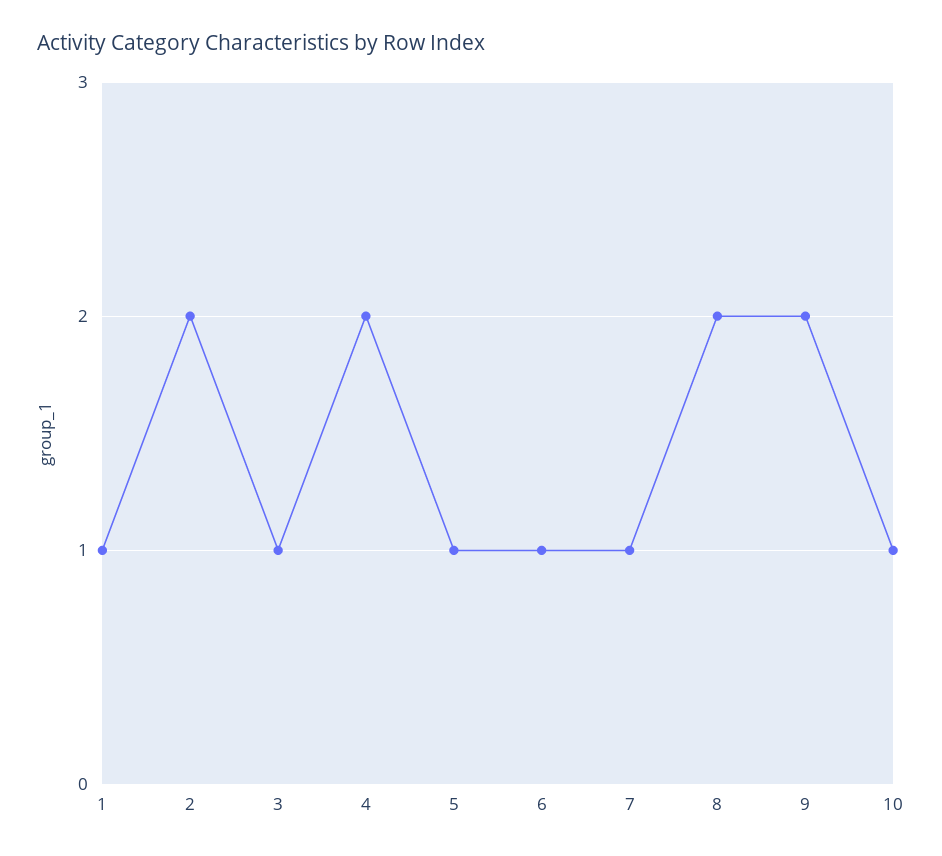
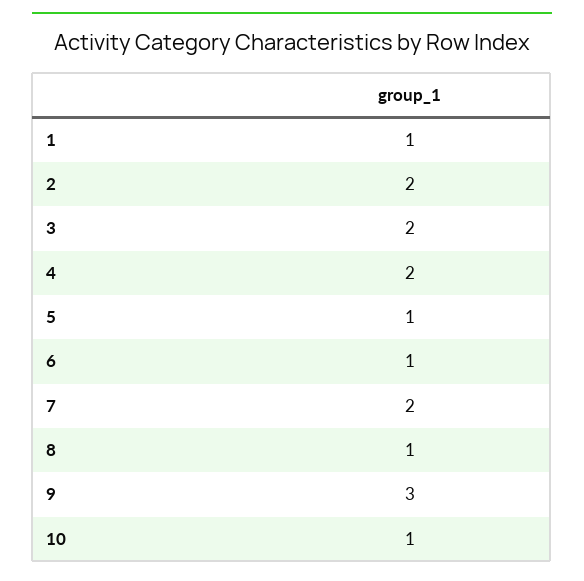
  {
    "1": 1,
    "2": 2,
-   "3": 1,
+   "3": 2,
    "4": 2,
    "5": 1,
    "6": 1,
-   "7": 1,
+   "7": 2,
-   "8": 2,
+   "8": 1,
-   "9": 2,
+   "9": 3,
    "10": 1
  }

